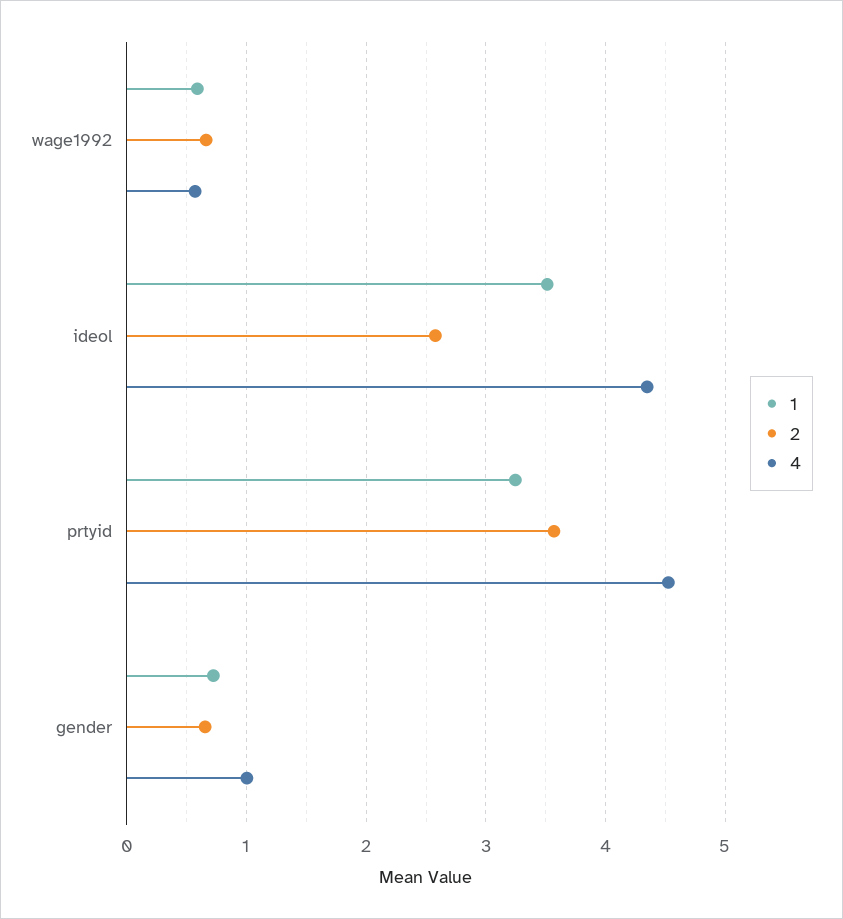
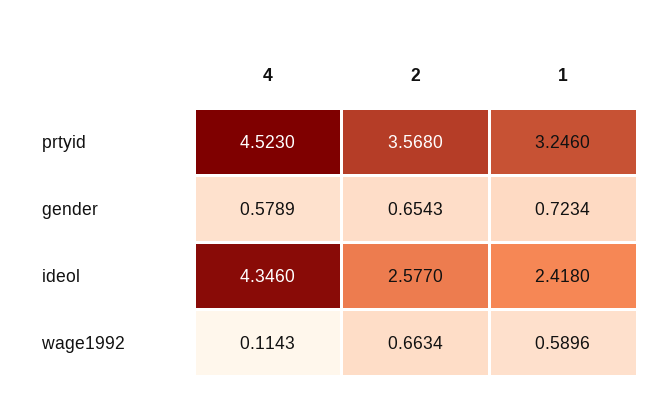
  {
    "1": {
      "wage1992": 0.5896,
-     "ideol": 3.5,
+     "ideol": 2.418,
      "prtyid": 3.246,
      "gender": 0.7234
    },
    "2": {
      "wage1992": 0.6634,
      "ideol": 2.577,
      "prtyid": 3.568,
      "gender": 0.6543
    },
    "4": {
-     "wage1992": 0.6,
+     "wage1992": 0.1143,
      "ideol": 4.346,
      "prtyid": 4.523,
-     "gender": 1
+     "gender": 0.5789
    }
  }

